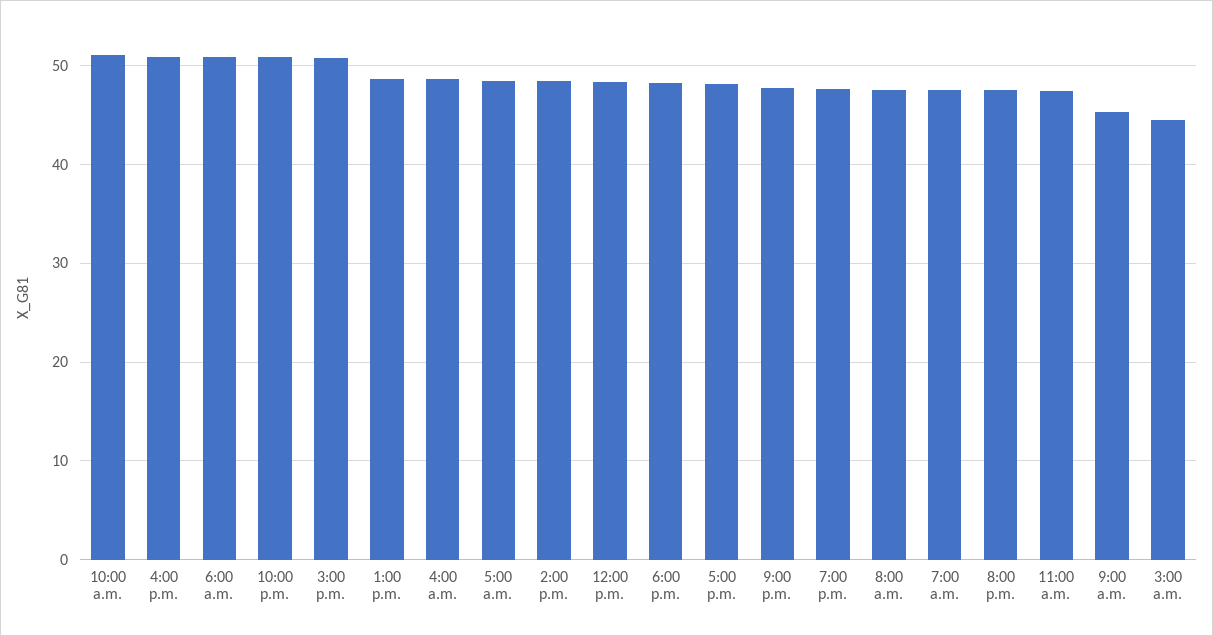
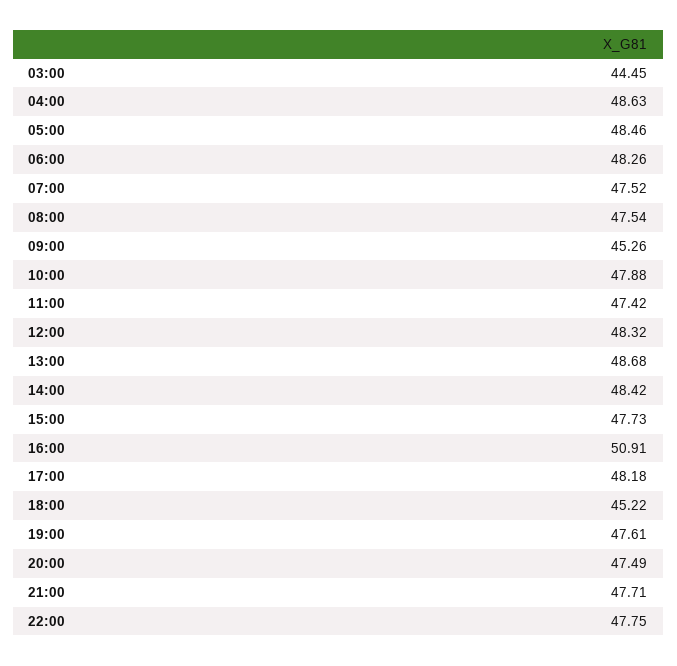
  {
-   "10:00 a.m.": 51,
+   "10:00 a.m.": 47.88,
    "4:00 p.m.": 50.91,
-   "6:00 a.m.": 51,
+   "6:00 a.m.": 48.26,
-   "10:00 p.m.": 51,
+   "10:00 p.m.": 47.75,
-   "3:00 p.m.": 51,
+   "3:00 p.m.": 47.73,
    "1:00 p.m.": 48.68,
    "4:00 a.m.": 48.63,
    "5:00 a.m.": 48.46,
    "2:00 p.m.": 48.42,
    "12:00 p.m.": 48.32,
-   "6:00 p.m.": 48,
+   "6:00 p.m.": 45.22,
    "5:00 p.m.": 48.18,
    "9:00 p.m.": 47.71,
    "7:00 p.m.": 47.61,
    "8:00 a.m.": 47.54,
    "7:00 a.m.": 47.52,
    "8:00 p.m.": 47.49,
    "11:00 a.m.": 47.42,
    "9:00 a.m.": 45.26,
    "3:00 a.m.": 44.45
  }

